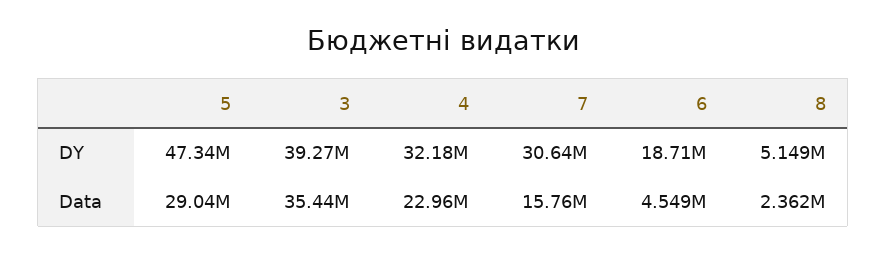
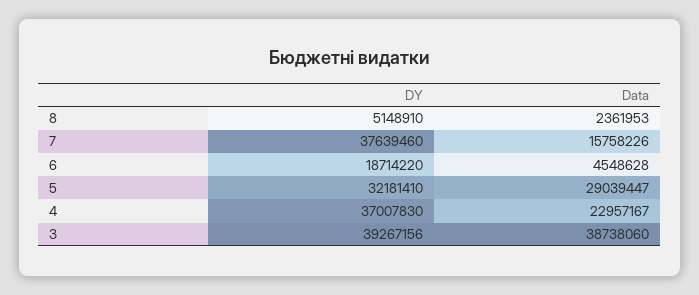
  {
    "5": {
-     "DY": 47340000,
+     "DY": 32181410,
      "Data": 29039447
    },
    "3": {
      "DY": 39267156,
-     "Data": 35440000
+     "Data": 38738060
    },
    "4": {
-     "DY": 32180000,
+     "DY": 37007830,
      "Data": 22957167
    },
    "7": {
-     "DY": 30640000,
+     "DY": 37639460,
      "Data": 15758226
    },
    "6": {
      "DY": 18714220,
      "Data": 4548628
    },
    "8": {
      "DY": 5148910,
      "Data": 2361953
    }
  }

